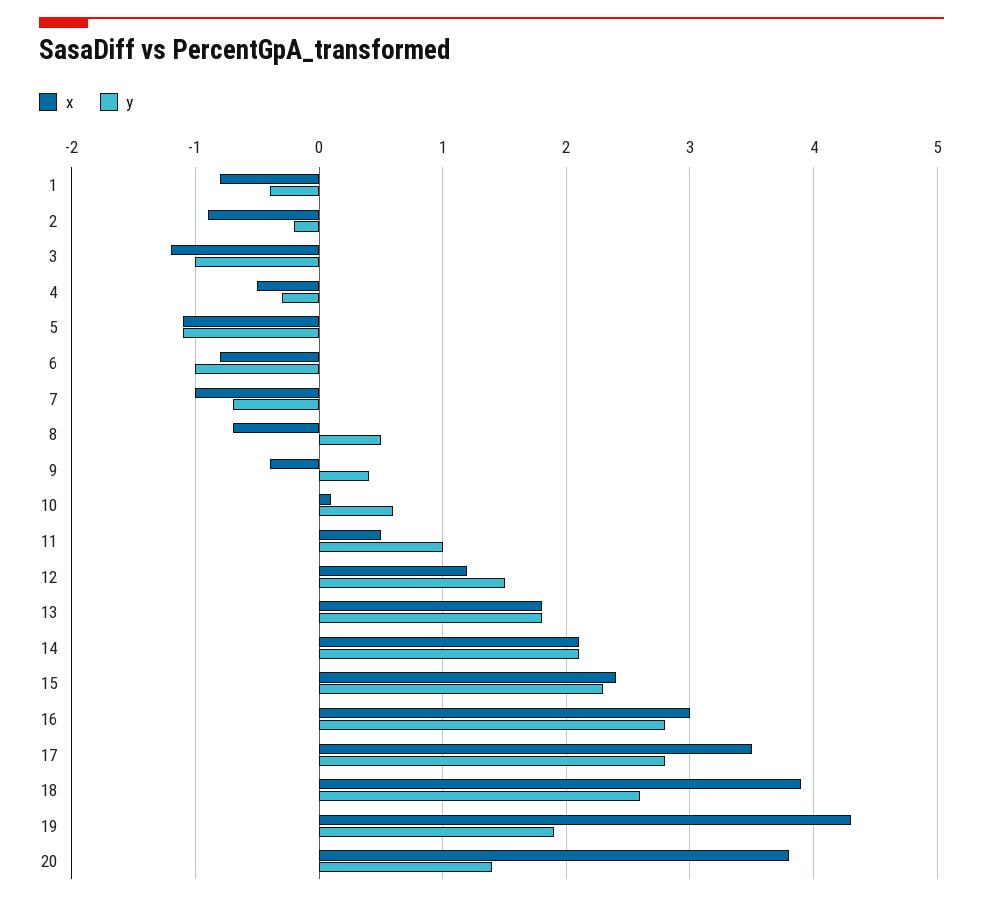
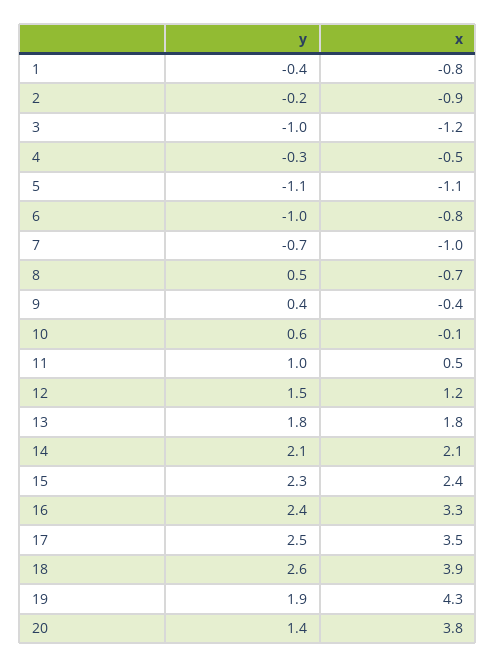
  {
    "x": {
      "1": -0.8,
      "2": -0.9,
      "3": -1.2,
      "4": -0.5,
      "5": -1.1,
      "6": -0.8,
      "7": -1,
      "8": -0.7,
      "9": -0.4,
-     "10": 0.1,
+     "10": -0.1,
      "11": 0.5,
      "12": 1.2,
      "13": 1.8,
      "14": 2.1,
      "15": 2.4,
-     "16": 3,
+     "16": 3.3,
      "17": 3.5,
      "18": 3.9,
      "19": 4.3,
      "20": 3.8
    },
    "y": {
      "1": -0.4,
      "2": -0.2,
      "3": -1,
      "4": -0.3,
      "5": -1.1,
      "6": -1,
      "7": -0.7,
      "8": 0.5,
      "9": 0.4,
      "10": 0.6,
      "11": 1,
      "12": 1.5,
      "13": 1.8,
      "14": 2.1,
      "15": 2.3,
-     "16": 2.8,
+     "16": 2.4,
-     "17": 2.8,
+     "17": 2.5,
      "18": 2.6,
      "19": 1.9,
      "20": 1.4
    }
  }

